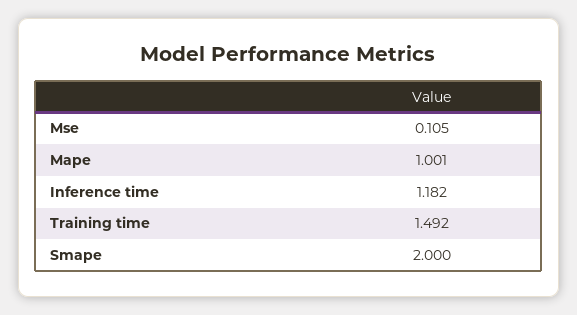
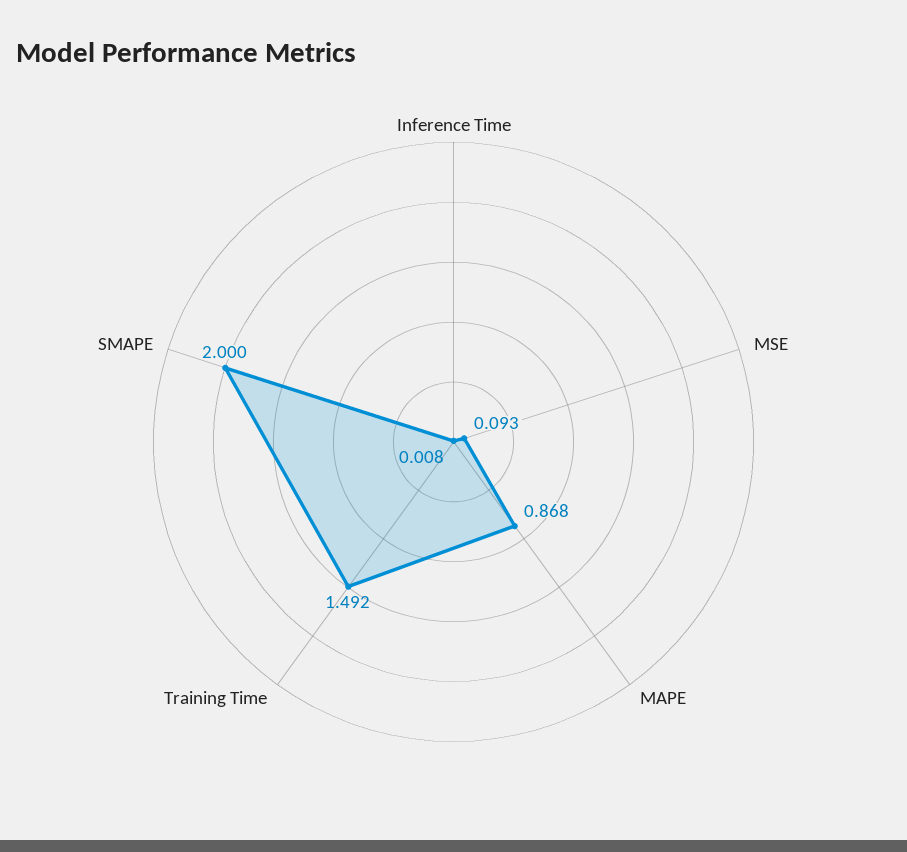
  {
-   "Mse": 0.105,
+   "Mse": 0.093,
-   "Mape": 1.001,
+   "Mape": 0.868,
-   "Inference time": 1.182,
+   "Inference time": 0.008,
    "Training time": 1.492,
    "Smape": 2
  }

